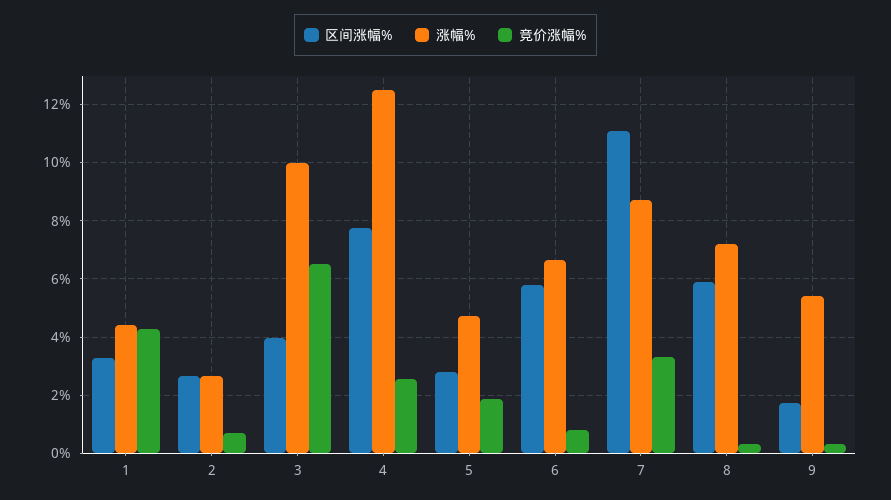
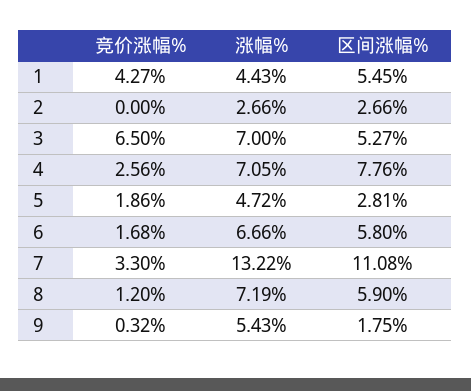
  {
    "区间涨幅%": {
-     "1": 3.25,
+     "1": 5.45,
      "2": 2.66,
-     "3": 4,
+     "3": 5.27,
      "4": 7.76,
      "5": 2.81,
      "6": 5.8,
      "7": 11.08,
      "8": 5.9,
      "9": 1.75
    },
    "涨幅%": {
      "1": 4.43,
      "2": 2.66,
-     "3": 10,
+     "3": 7,
-     "4": 12.5,
+     "4": 7.05,
      "5": 4.72,
      "6": 6.66,
-     "7": 8.75,
+     "7": 13.22,
      "8": 7.19,
      "9": 5.43
    },
    "竞价涨幅%": {
      "1": 4.27,
-     "2": 0.75,
+     "2": 0,
      "3": 6.5,
      "4": 2.56,
      "5": 1.86,
-     "6": 0.75,
+     "6": 1.68,
      "7": 3.3,
-     "8": 0.25,
+     "8": 1.2,
      "9": 0.32
    }
  }

